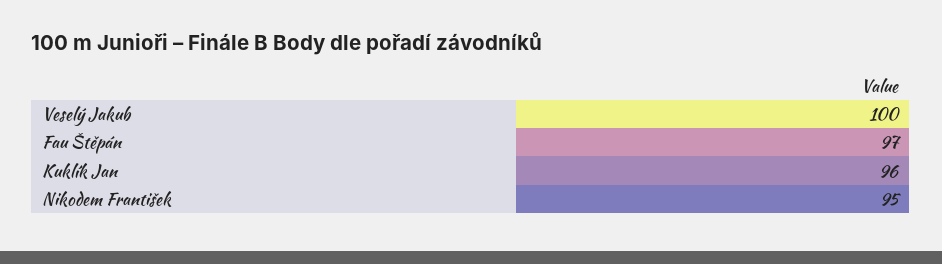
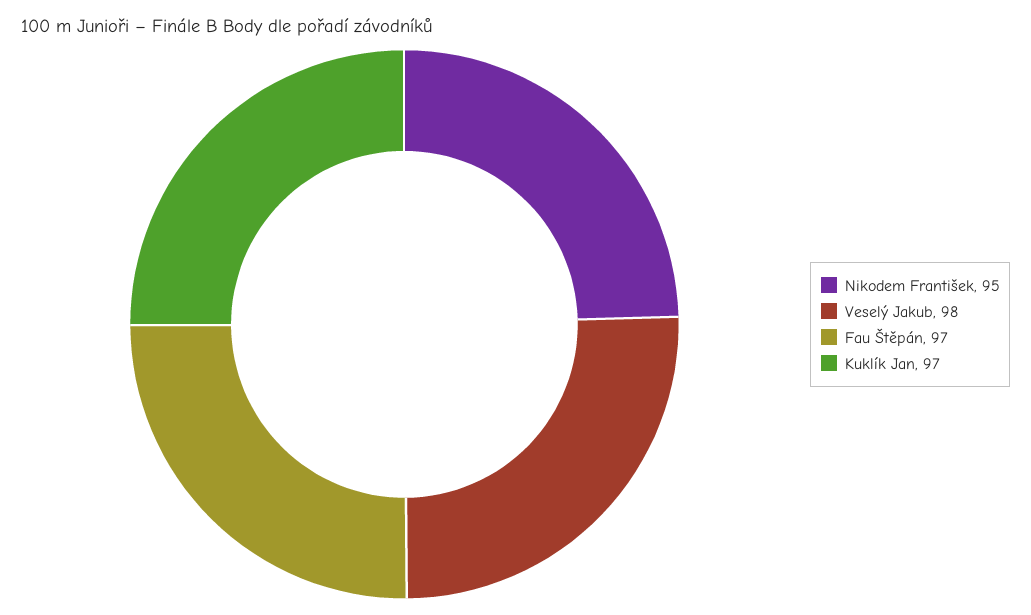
  {
-   "Veselý Jakub": 100,
+   "Veselý Jakub": 98,
    "Fau Štěpán": 97,
-   "Kuklík Jan": 96,
+   "Kuklík Jan": 97,
    "Nikodem František": 95
  }

